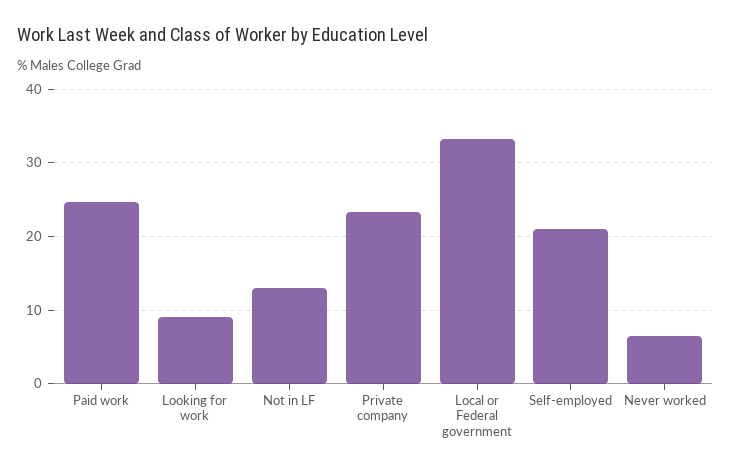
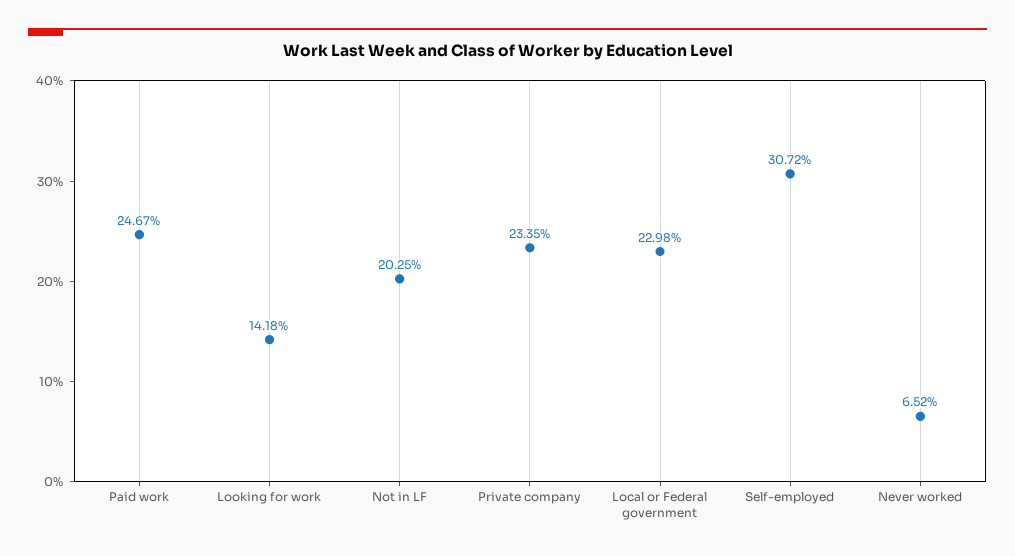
  {
    "Paid work": 24.67,
-   "Looking for work": 9,
+   "Looking for work": 14.18,
-   "Not in LF": 13,
+   "Not in LF": 20.25,
    "Private company": 23.35,
-   "Local or Federal government": 33,
+   "Local or Federal government": 22.98,
-   "Self-employed": 21,
+   "Self-employed": 30.72,
    "Never worked": 6.52
  }

